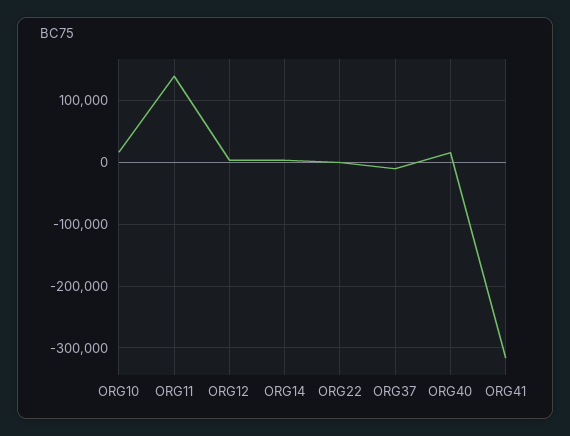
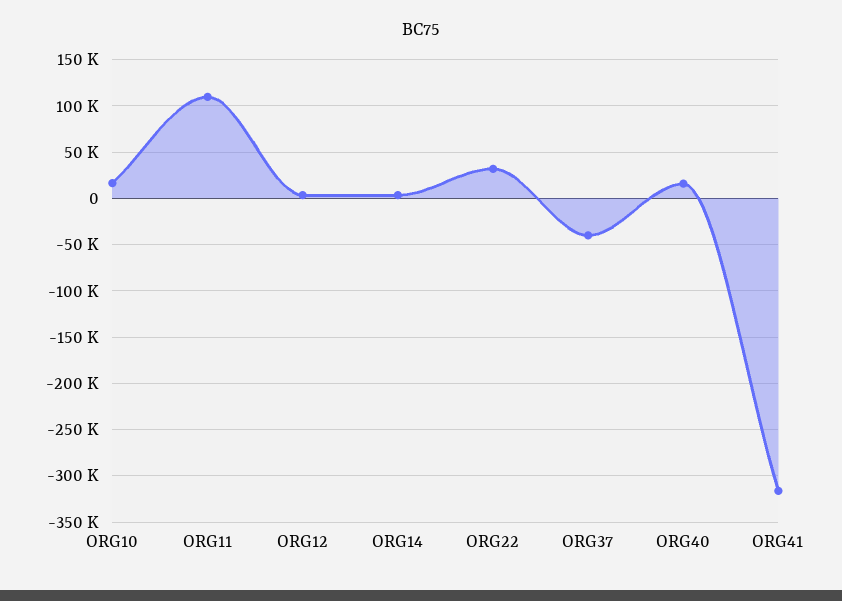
  {
    "ORG10": 20000,
-   "ORG11": 140000,
+   "ORG11": 110000,
    "ORG12": 0,
    "ORG14": 0,
-   "ORG22": 0,
+   "ORG22": 30000,
-   "ORG37": -10000,
+   "ORG37": -40000,
    "ORG40": 20000,
    "ORG41": -320000
  }

